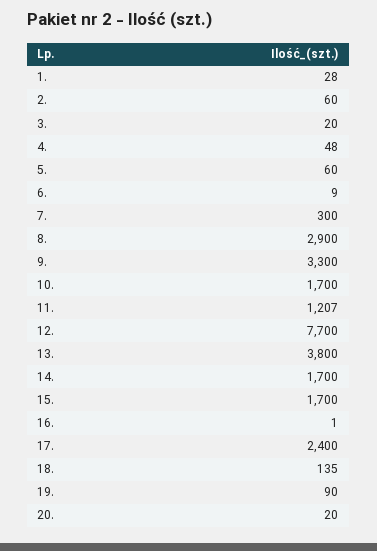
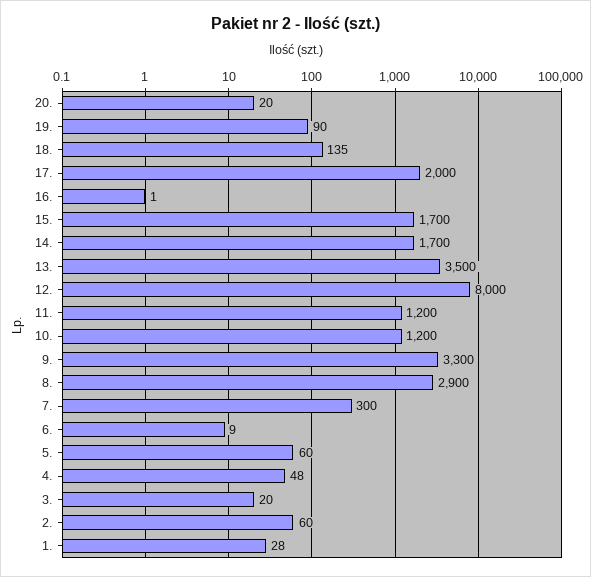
  {
    "1.": 28,
    "2.": 60,
    "3.": 20,
    "4.": 48,
    "5.": 60,
    "6.": 9,
    "7.": 300,
    "8.": 2900,
    "9.": 3300,
-   "10.": 1700,
+   "10.": 1200,
-   "11.": 1207,
+   "11.": 1200,
-   "12.": 7700,
+   "12.": 8000,
-   "13.": 3800,
+   "13.": 3500,
    "14.": 1700,
    "15.": 1700,
    "16.": 1,
-   "17.": 2400,
+   "17.": 2000,
    "18.": 135,
    "19.": 90,
    "20.": 20
  }

